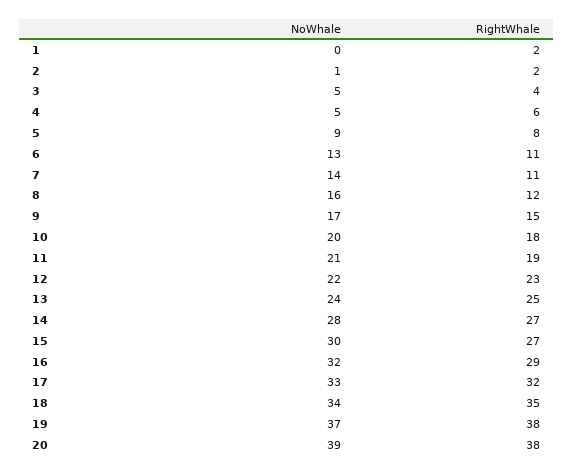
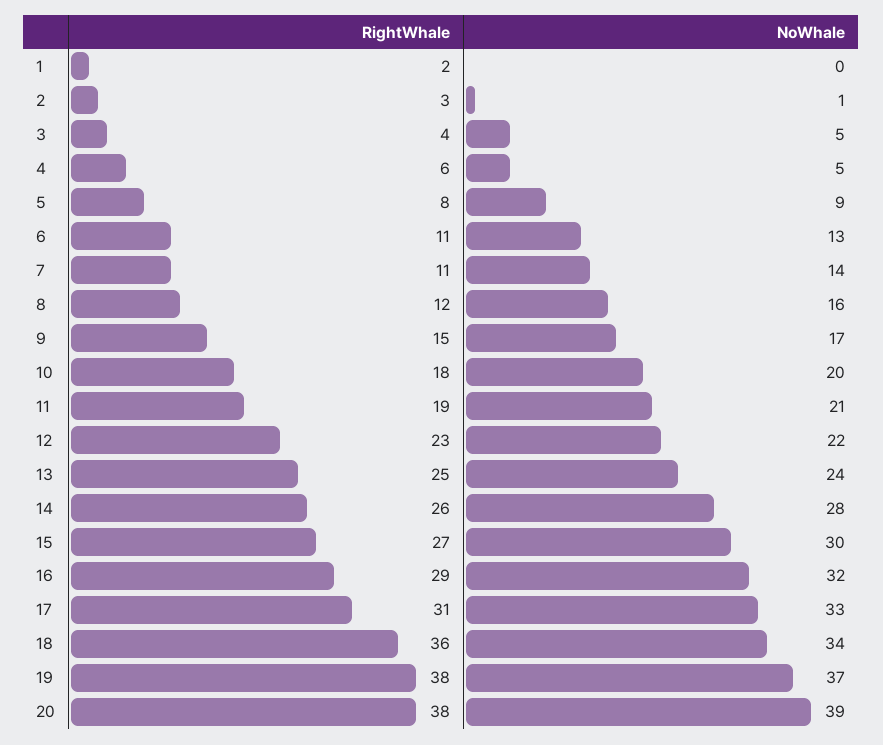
  {
    "NoWhale": {
      "1": 0,
      "2": 1,
      "3": 5,
      "4": 5,
      "5": 9,
      "6": 13,
      "7": 14,
      "8": 16,
      "9": 17,
      "10": 20,
      "11": 21,
      "12": 22,
      "13": 24,
      "14": 28,
      "15": 30,
      "16": 32,
      "17": 33,
      "18": 34,
      "19": 37,
      "20": 39
    },
    "RightWhale": {
      "1": 2,
-     "2": 2,
+     "2": 3,
      "3": 4,
      "4": 6,
      "5": 8,
      "6": 11,
      "7": 11,
      "8": 12,
      "9": 15,
      "10": 18,
      "11": 19,
      "12": 23,
      "13": 25,
-     "14": 27,
+     "14": 26,
      "15": 27,
      "16": 29,
-     "17": 32,
+     "17": 31,
-     "18": 35,
+     "18": 36,
      "19": 38,
      "20": 38
    }
  }

